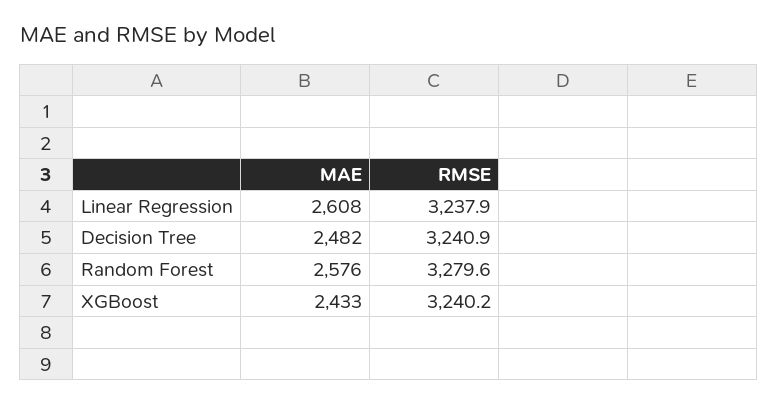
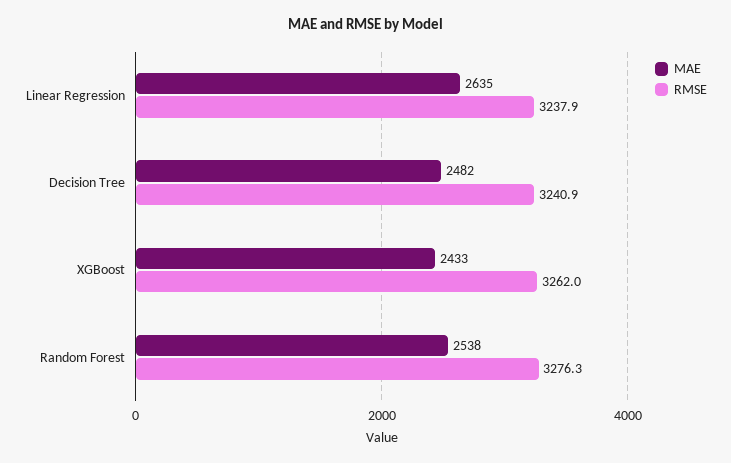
  {
    "MAE": {
-     "Linear Regression": 2608,
+     "Linear Regression": 2635,
      "Decision Tree": 2482,
-     "Random Forest": 2576,
+     "Random Forest": 2538,
      "XGBoost": 2433
    },
    "RMSE": {
      "Linear Regression": 3237.9,
      "Decision Tree": 3240.9,
-     "Random Forest": 3279.6,
+     "Random Forest": 3276.3,
-     "XGBoost": 3240.2
+     "XGBoost": 3262
    }
  }

